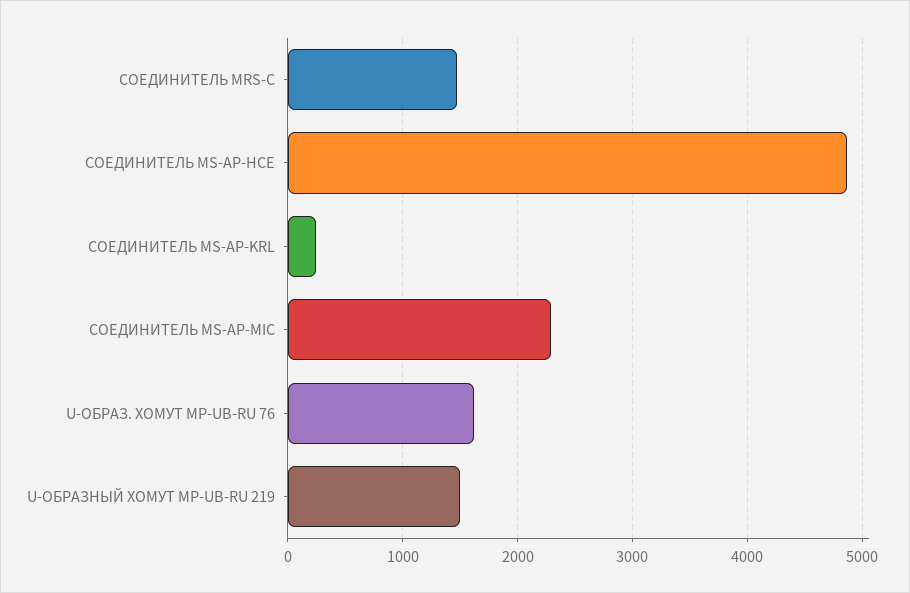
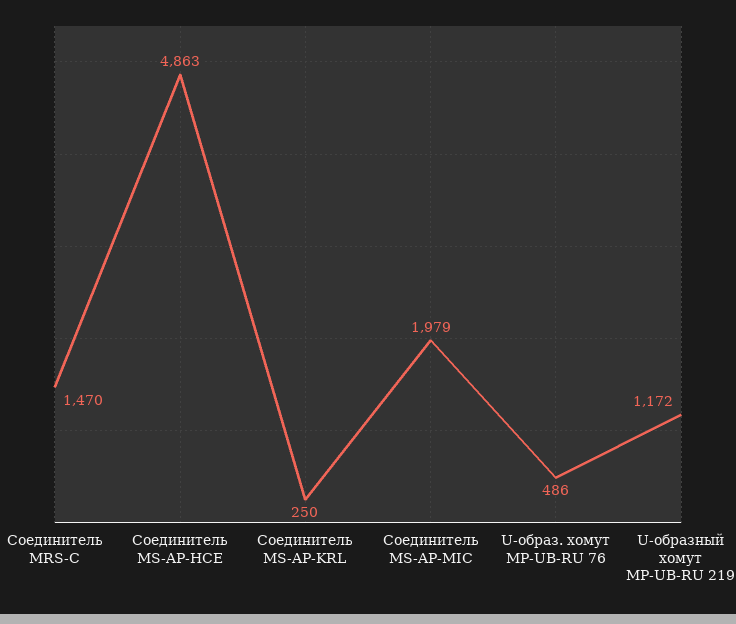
  {
    "CОЕДИНИТЕЛЬ MRS-C": 1470,
    "CОЕДИНИТЕЛЬ MS-AP-HCE": 4863,
    "CОЕДИНИТЕЛЬ MS-AP-KRL": 250,
-   "CОЕДИНИТЕЛЬ MS-AP-MIC": 2300,
+   "CОЕДИНИТЕЛЬ MS-AP-MIC": 1979,
-   "U-ОБРАЗ. ХОМУТ MP-UB-RU 76": 1600,
+   "U-ОБРАЗ. ХОМУТ MP-UB-RU 76": 486,
-   "U-ОБРАЗНЫЙ ХОМУТ MP-UB-RU 219": 1500
+   "U-ОБРАЗНЫЙ ХОМУТ MP-UB-RU 219": 1172
  }

